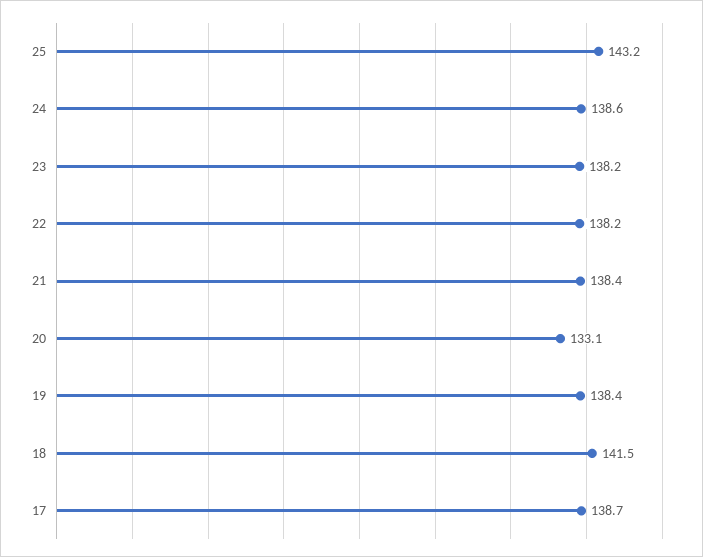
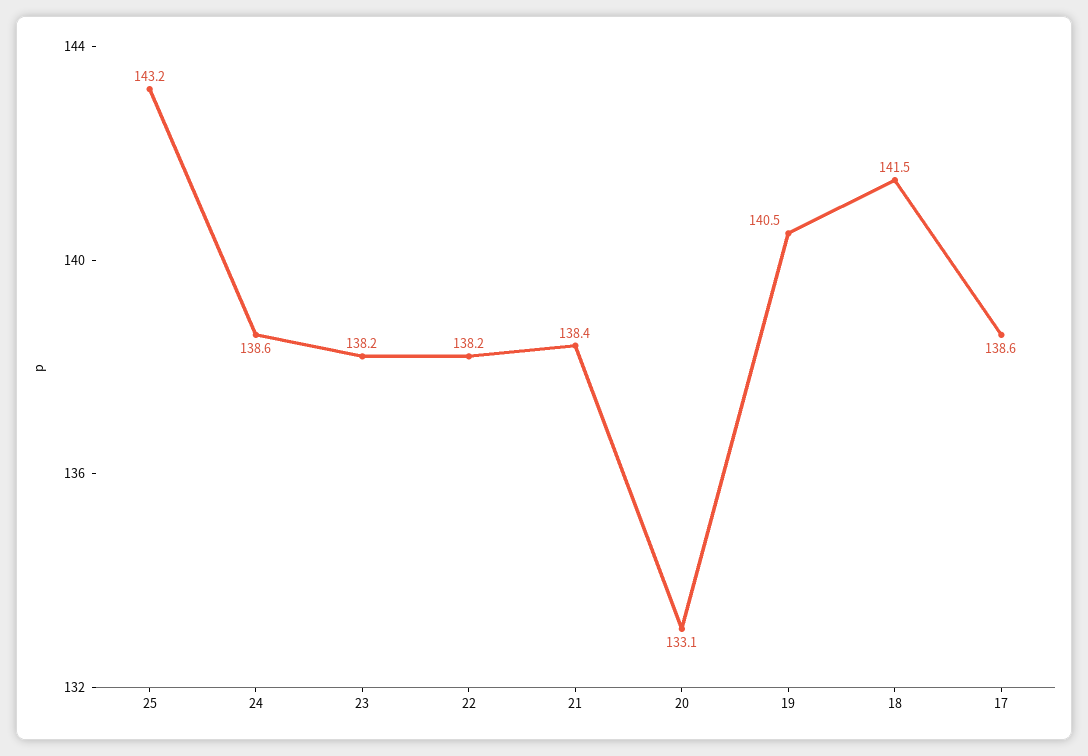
  {
    "25": 143.2,
    "24": 138.6,
    "23": 138.2,
    "22": 138.2,
    "21": 138.4,
    "20": 133.1,
-   "19": 138.4,
+   "19": 140.5,
    "18": 141.5,
-   "17": 138.7
+   "17": 138.6
  }

